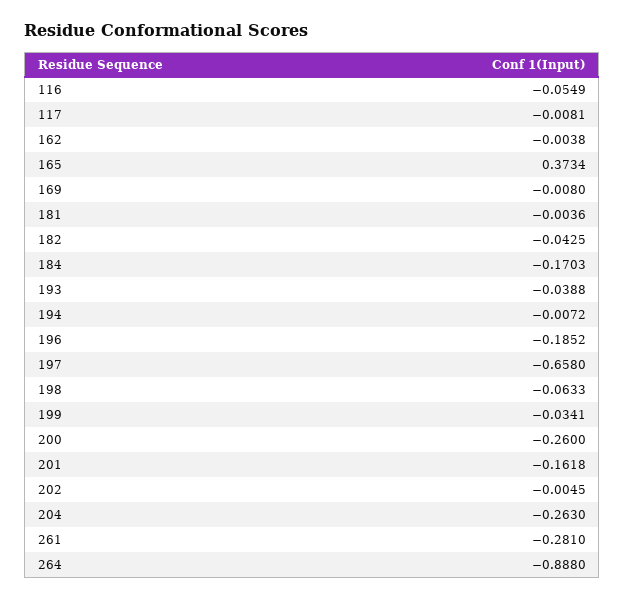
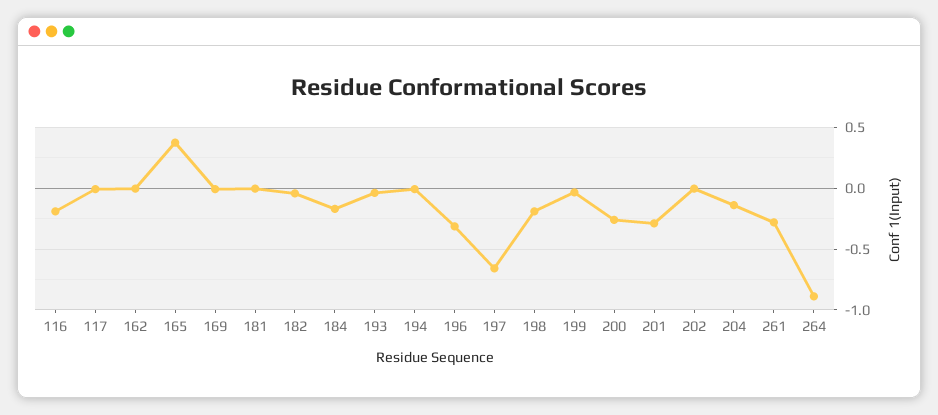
  {
-   "116": -0.0549,
+   "116": -0.2,
    "117": -0.0081,
    "162": -0.0038,
    "165": 0.3734,
    "169": -0.008,
    "181": -0.0036,
    "182": -0.0425,
    "184": -0.1703,
    "193": -0.0388,
    "194": -0.0072,
-   "196": -0.1852,
+   "196": -0.3,
    "197": -0.658,
-   "198": -0.0633,
+   "198": -0.2,
    "199": -0.0341,
    "200": -0.26,
-   "201": -0.1618,
+   "201": -0.3,
    "202": -0.0045,
-   "204": -0.263,
+   "204": -0.15,
    "261": -0.281,
    "264": -0.888
  }

